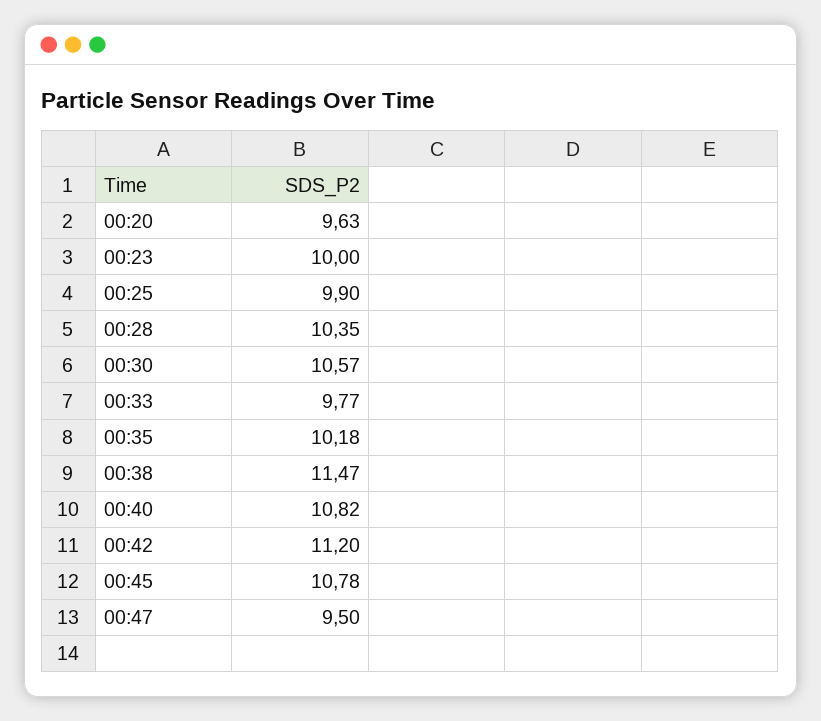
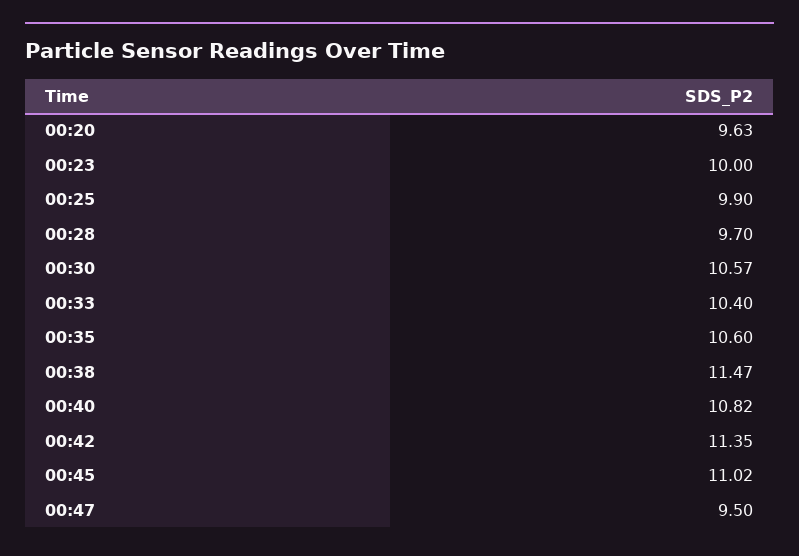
  {
    "00:20": 9.63,
    "00:23": 10,
    "00:25": 9.9,
-   "00:28": 10.35,
+   "00:28": 9.7,
    "00:30": 10.57,
-   "00:33": 9.77,
+   "00:33": 10.4,
-   "00:35": 10.18,
+   "00:35": 10.6,
    "00:38": 11.47,
    "00:40": 10.82,
-   "00:42": 11.2,
+   "00:42": 11.35,
-   "00:45": 10.78,
+   "00:45": 11.02,
    "00:47": 9.5
  }

